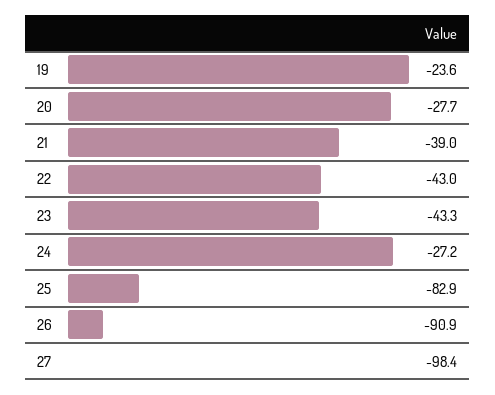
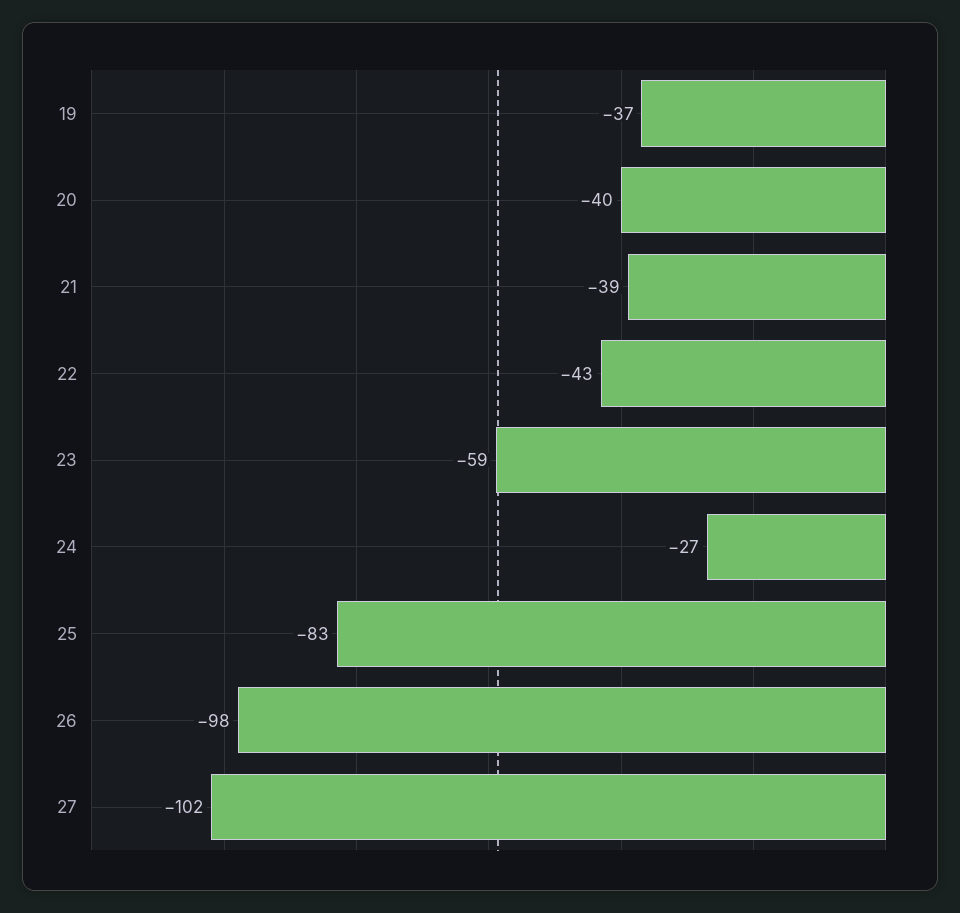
  {
-   "19": -23.6,
+   "19": -37,
-   "20": -27.7,
+   "20": -40,
    "21": -39,
    "22": -43,
-   "23": -43.3,
+   "23": -59,
    "24": -27.2,
    "25": -82.9,
-   "26": -90.9,
+   "26": -98,
-   "27": -98.4
+   "27": -102
  }

